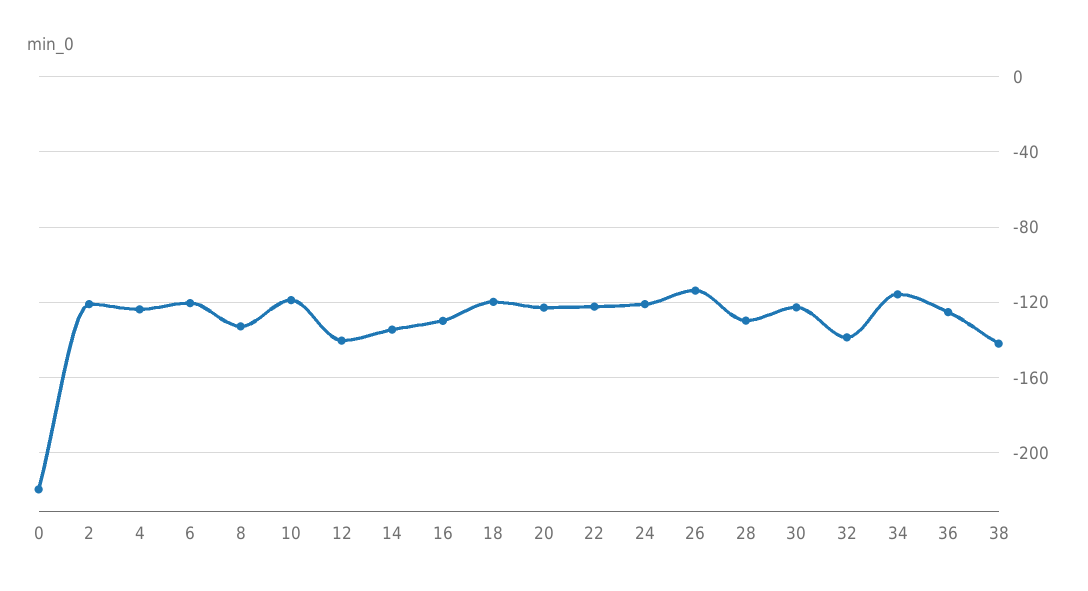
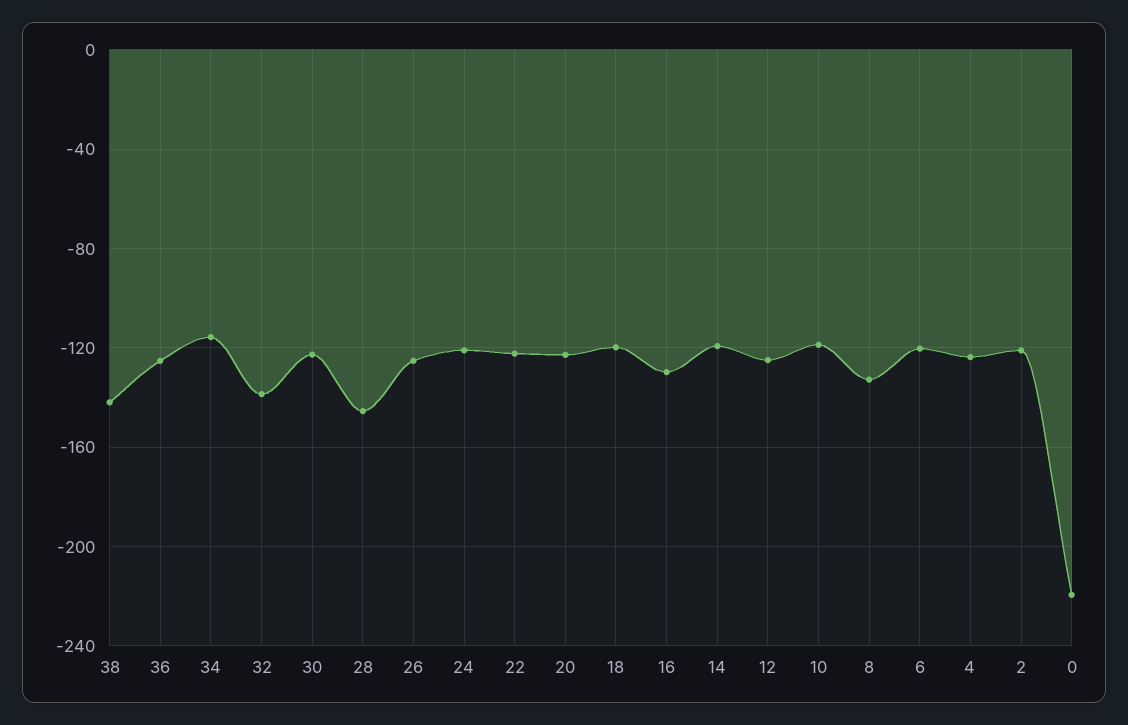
  {
    "0": -220,
    "2": -120,
    "4": -125,
    "6": -120,
    "8": -135,
    "10": -120,
-   "12": -140,
+   "12": -125,
-   "14": -135,
+   "14": -120,
    "16": -130,
    "18": -120,
    "20": -125,
    "22": -120,
    "24": -120,
-   "26": -115,
+   "26": -125,
-   "28": -130,
+   "28": -145,
    "30": -125,
    "32": -140,
    "34": -115,
    "36": -125,
    "38": -140
  }

